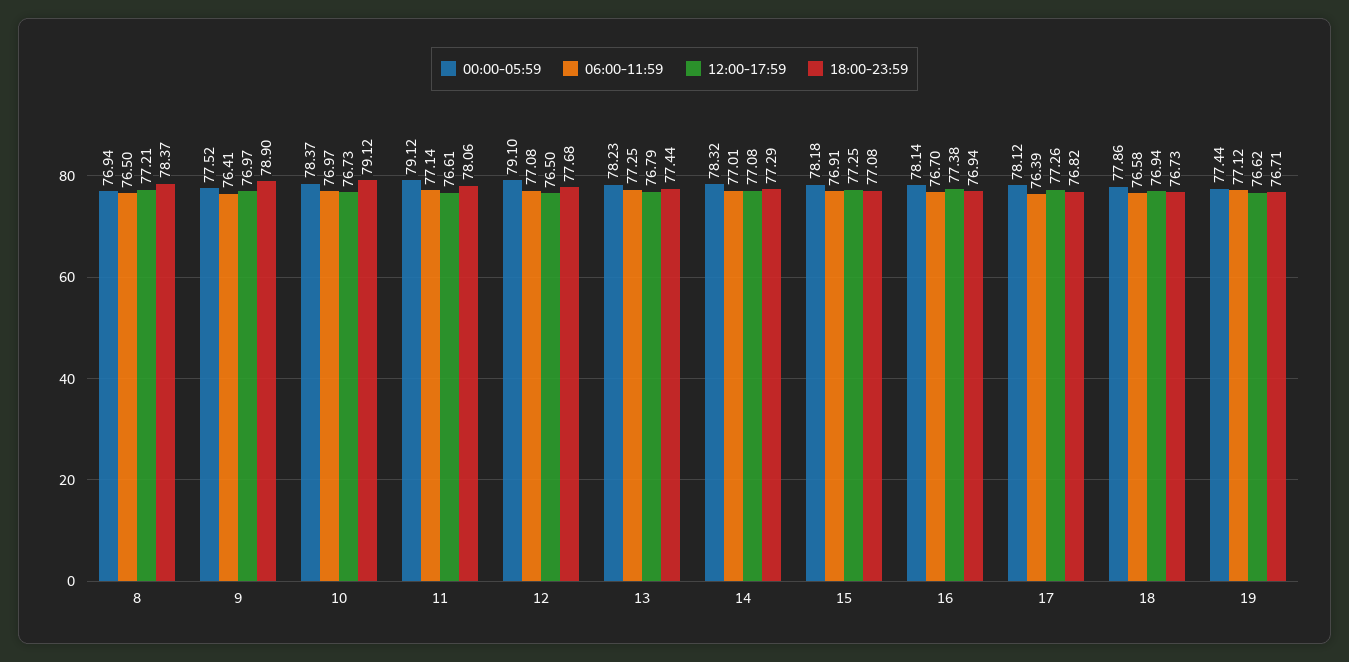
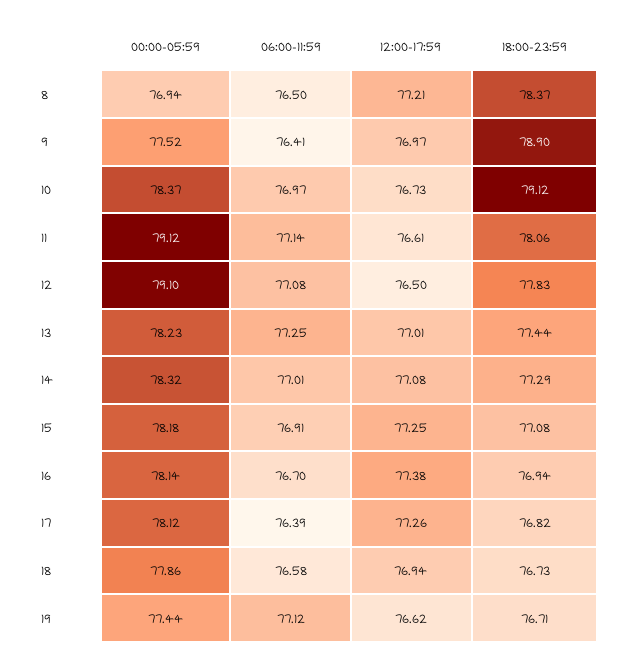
  {
    "00:00-05:59": {
      "8": 76.94,
      "9": 77.52,
      "10": 78.37,
      "11": 79.12,
      "12": 79.1,
      "13": 78.23,
      "14": 78.32,
      "15": 78.18,
      "16": 78.14,
      "17": 78.12,
      "18": 77.86,
      "19": 77.44
    },
    "06:00-11:59": {
      "8": 76.5,
      "9": 76.41,
      "10": 76.97,
      "11": 77.14,
      "12": 77.08,
      "13": 77.25,
      "14": 77.01,
      "15": 76.91,
      "16": 76.7,
      "17": 76.39,
      "18": 76.58,
      "19": 77.12
    },
    "12:00-17:59": {
      "8": 77.21,
      "9": 76.97,
      "10": 76.73,
      "11": 76.61,
      "12": 76.5,
-     "13": 76.79,
+     "13": 77.01,
      "14": 77.08,
      "15": 77.25,
      "16": 77.38,
      "17": 77.26,
      "18": 76.94,
      "19": 76.62
    },
    "18:00-23:59": {
      "8": 78.37,
      "9": 78.9,
      "10": 79.12,
      "11": 78.06,
-     "12": 77.68,
+     "12": 77.83,
      "13": 77.44,
      "14": 77.29,
      "15": 77.08,
      "16": 76.94,
      "17": 76.82,
      "18": 76.73,
      "19": 76.71
    }
  }

